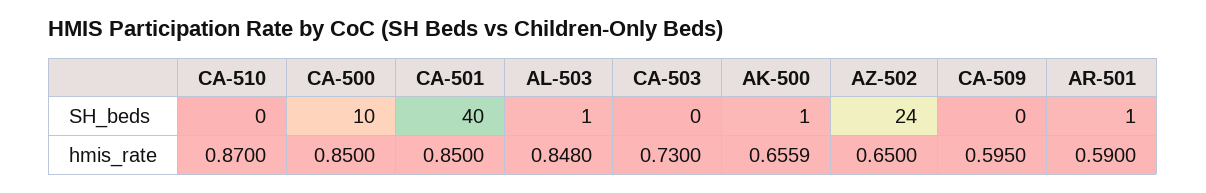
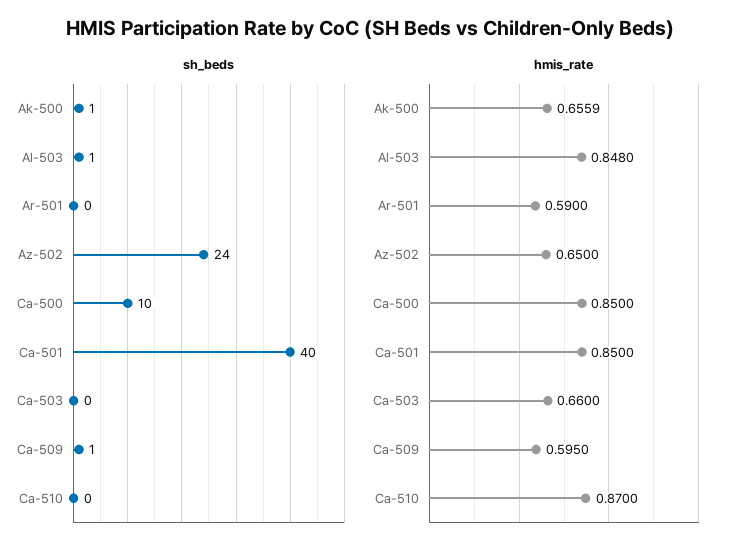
  {
    "SH_beds": {
      "CA-510": 0,
      "CA-500": 10,
      "CA-501": 40,
      "AL-503": 1,
      "CA-503": 0,
      "AK-500": 1,
      "AZ-502": 24,
-     "CA-509": 0,
+     "CA-509": 1,
-     "AR-501": 1
+     "AR-501": 0
    },
    "hmis_rate": {
      "CA-510": 0.87,
      "CA-500": 0.85,
      "CA-501": 0.85,
      "AL-503": 0.848,
-     "CA-503": 0.73,
+     "CA-503": 0.66,
      "AK-500": 0.6559,
      "AZ-502": 0.65,
      "CA-509": 0.595,
      "AR-501": 0.59
    }
  }

